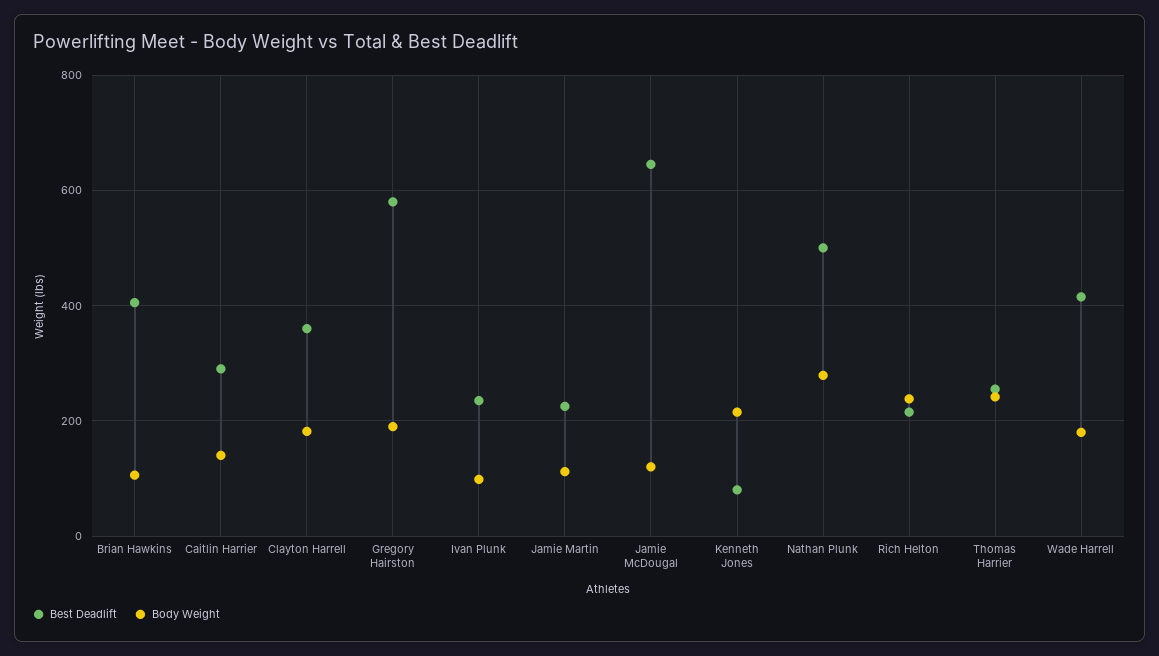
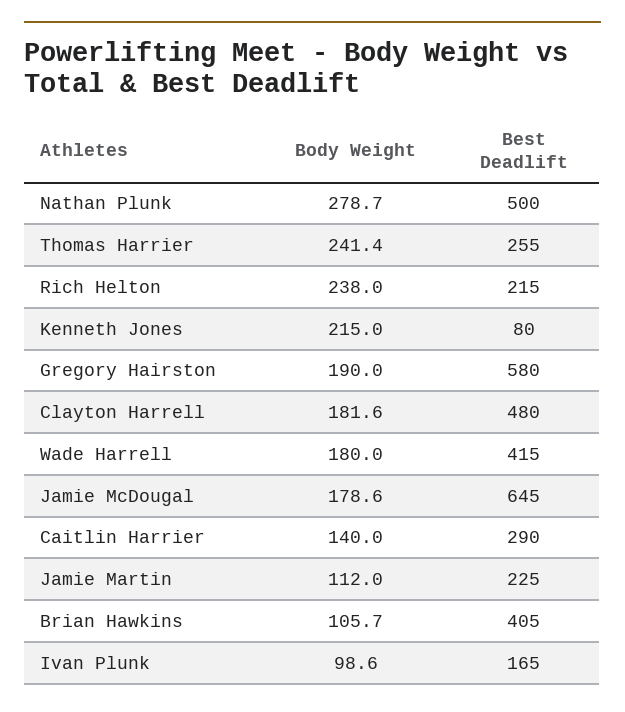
  {
    "Best Deadlift": {
      "Brian Hawkins": 405,
      "Caitlin Harrier": 290,
-     "Clayton Harrell": 360,
+     "Clayton Harrell": 480,
      "Gregory Hairston": 580,
-     "Ivan Plunk": 240,
+     "Ivan Plunk": 165,
      "Jamie Martin": 225,
      "Jamie McDougal": 645,
      "Kenneth Jones": 80,
      "Nathan Plunk": 500,
      "Rich Helton": 215,
      "Thomas Harrier": 255,
      "Wade Harrell": 415
    },
    "Body Weight": {
      "Brian Hawkins": 105.7,
      "Caitlin Harrier": 140,
      "Clayton Harrell": 181.6,
      "Gregory Hairston": 190,
      "Ivan Plunk": 98.6,
      "Jamie Martin": 112,
-     "Jamie McDougal": 120,
+     "Jamie McDougal": 178.6,
      "Kenneth Jones": 215,
      "Nathan Plunk": 278.7,
      "Rich Helton": 238,
      "Thomas Harrier": 241.4,
      "Wade Harrell": 180
    }
  }

